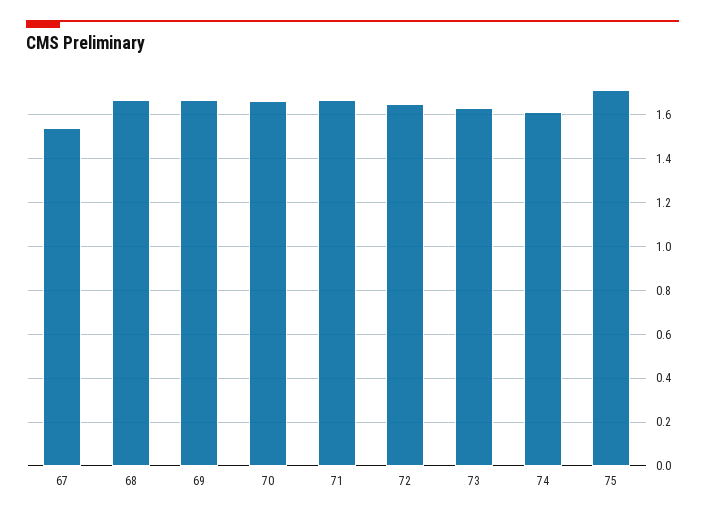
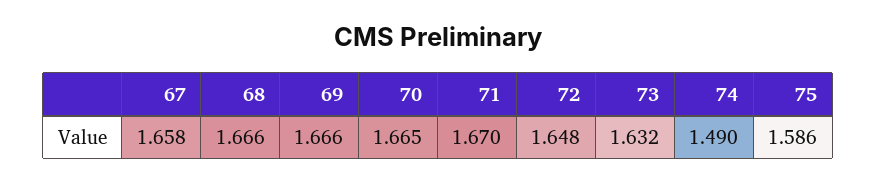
  {
-   "67": 1.55,
+   "67": 1.658,
    "68": 1.666,
    "69": 1.666,
    "70": 1.665,
    "71": 1.67,
    "72": 1.648,
    "73": 1.632,
-   "74": 1.6,
+   "74": 1.49,
-   "75": 1.7
+   "75": 1.586
  }

